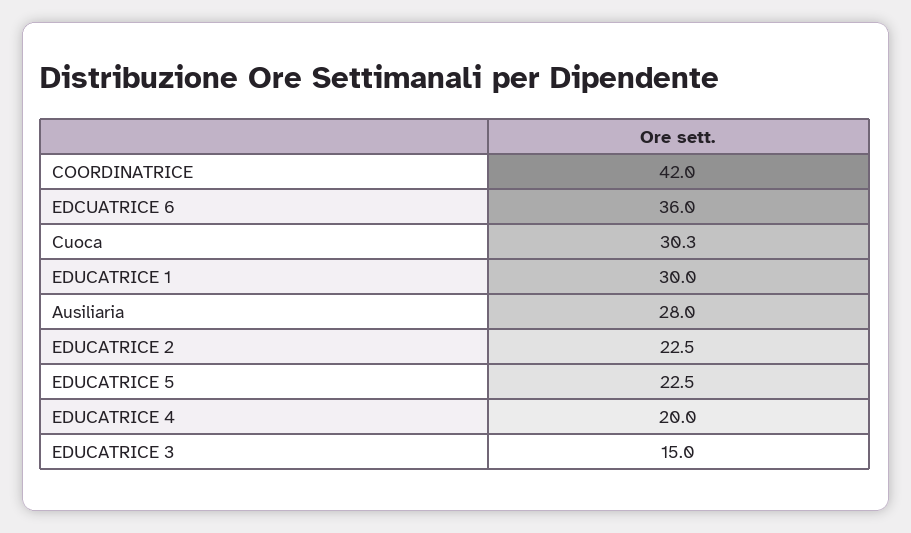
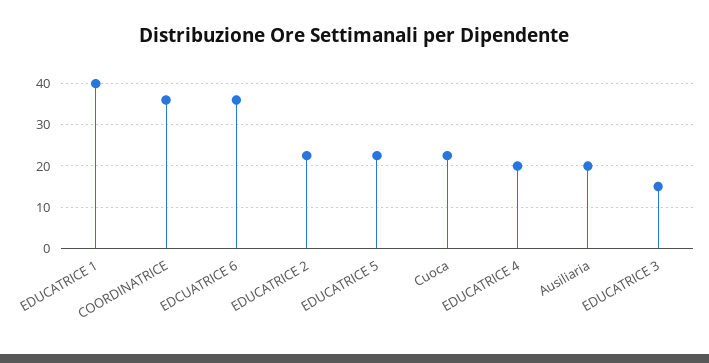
  {
-   "COORDINATRICE": 42,
+   "COORDINATRICE": 36,
    "EDCUATRICE 6": 36,
-   "Cuoca": 30.3,
+   "Cuoca": 22,
-   "EDUCATRICE 1": 30,
+   "EDUCATRICE 1": 40,
-   "Ausiliaria": 28,
+   "Ausiliaria": 20,
    "EDUCATRICE 2": 22.5,
    "EDUCATRICE 5": 22.5,
    "EDUCATRICE 4": 20,
    "EDUCATRICE 3": 15
  }

